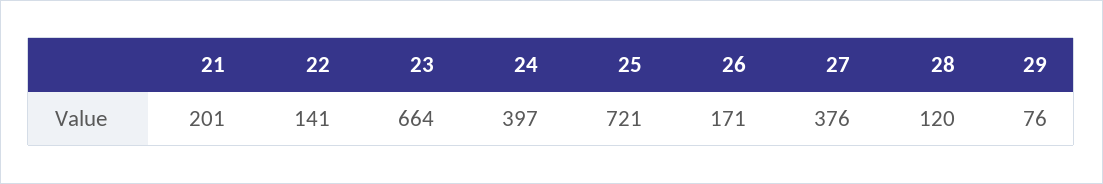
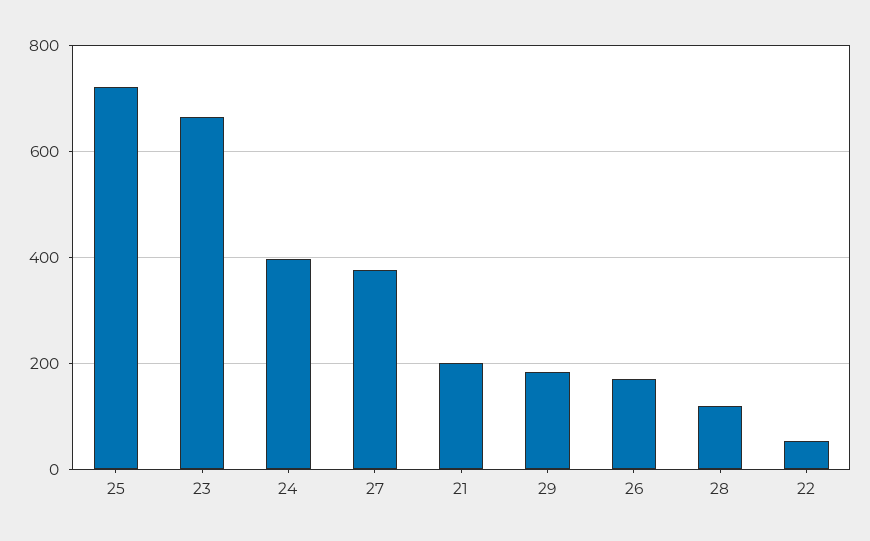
  {
    "21": 201,
-   "22": 141,
+   "22": 60,
    "23": 664,
    "24": 397,
    "25": 721,
    "26": 171,
    "27": 376,
    "28": 120,
-   "29": 76
+   "29": 180
  }

